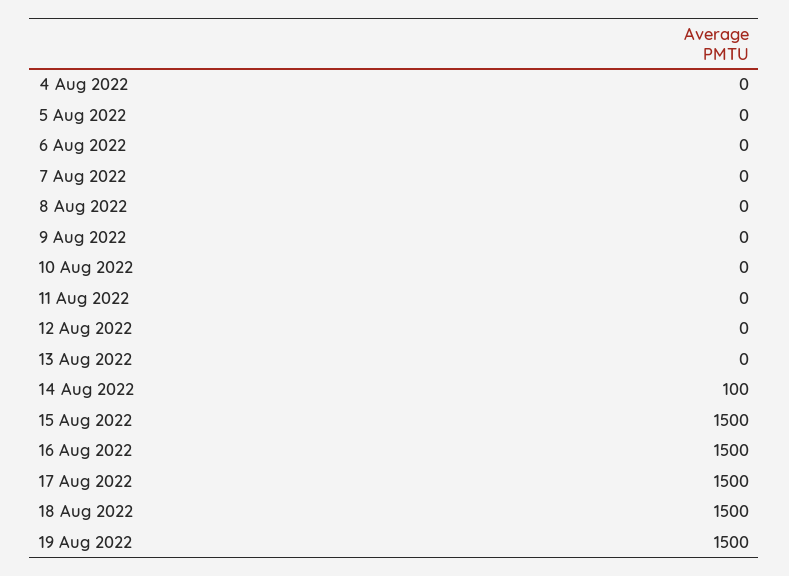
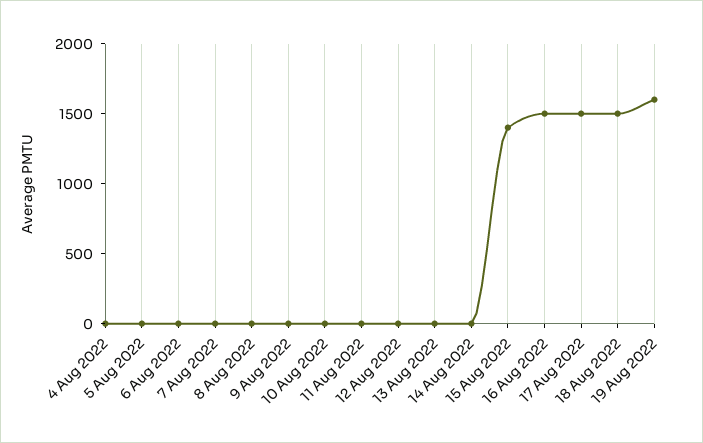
  {
    "4 Aug 2022": 0,
    "5 Aug 2022": 0,
    "6 Aug 2022": 0,
    "7 Aug 2022": 0,
    "8 Aug 2022": 0,
    "9 Aug 2022": 0,
    "10 Aug 2022": 0,
    "11 Aug 2022": 0,
    "12 Aug 2022": 0,
    "13 Aug 2022": 0,
-   "14 Aug 2022": 100,
+   "14 Aug 2022": 0,
-   "15 Aug 2022": 1500,
+   "15 Aug 2022": 1400,
    "16 Aug 2022": 1500,
    "17 Aug 2022": 1500,
    "18 Aug 2022": 1500,
-   "19 Aug 2022": 1500
+   "19 Aug 2022": 1600
  }

